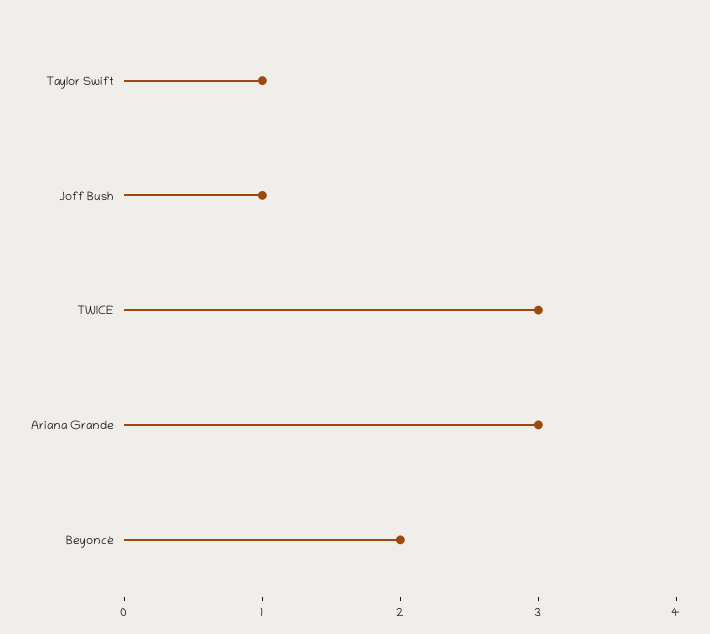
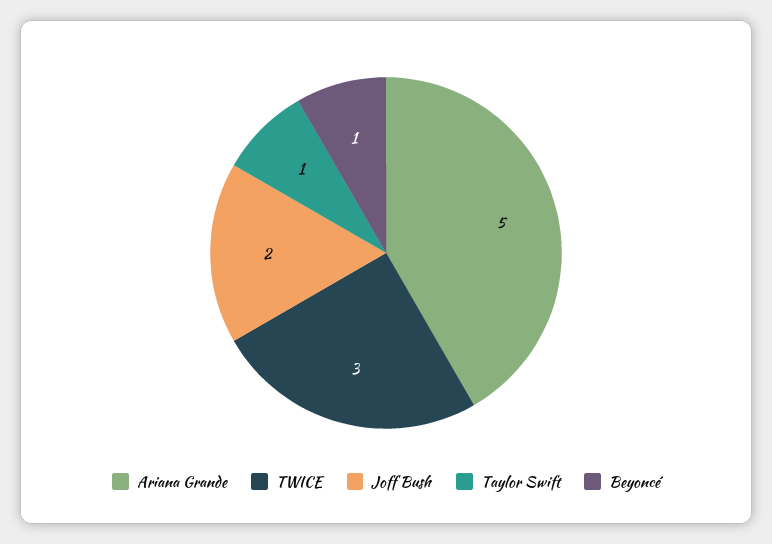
  {
    "Taylor Swift": 1,
-   "Joff Bush": 1,
+   "Joff Bush": 2,
    "TWICE": 3,
-   "Ariana Grande": 3,
+   "Ariana Grande": 5,
-   "Beyoncé": 2
+   "Beyoncé": 1
  }

